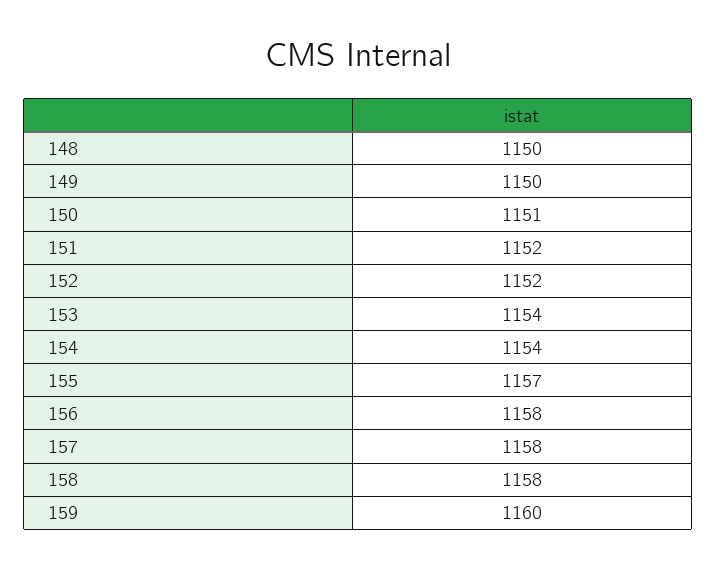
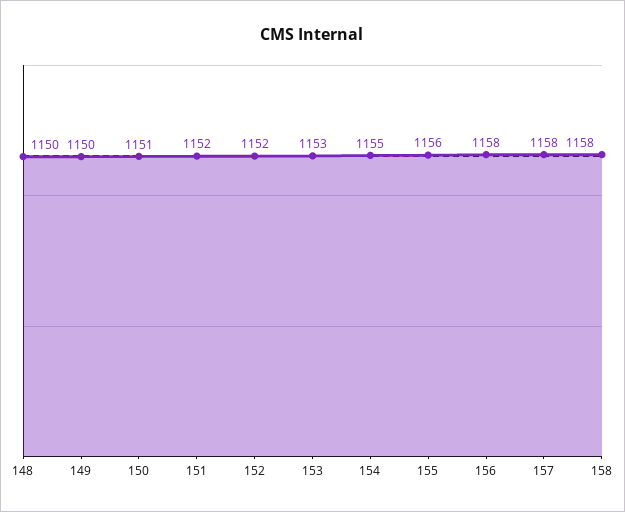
  {
    "148": 1150,
    "149": 1150,
    "150": 1151,
    "151": 1152,
    "152": 1152,
-   "153": 1154,
+   "153": 1153,
-   "154": 1154,
+   "154": 1155,
-   "155": 1157,
+   "155": 1156,
    "156": 1158,
    "157": 1158,
-   "158": 1158,
+   "158": 1158
-   "159": 1160
  }

